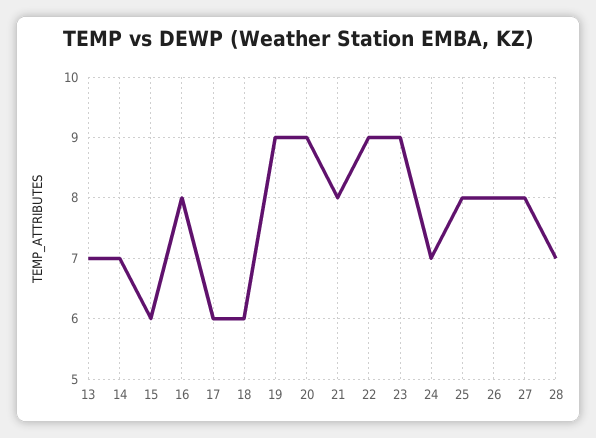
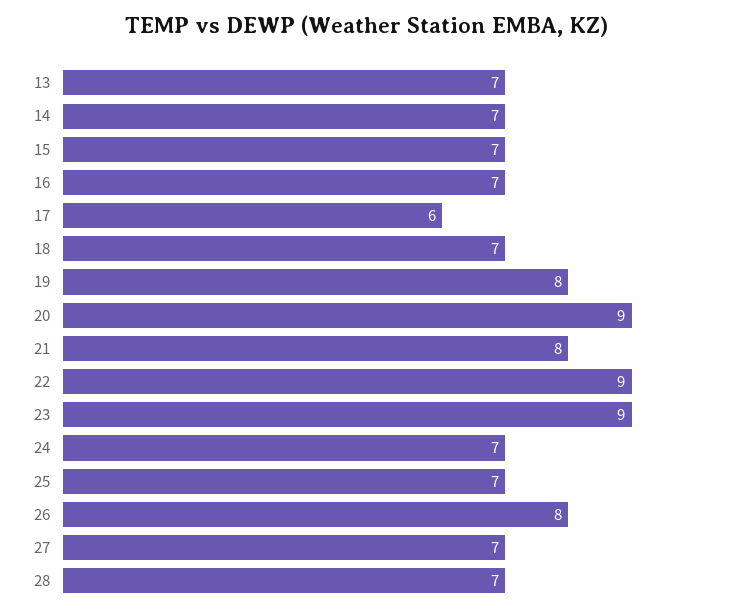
  {
    "13": 7,
    "14": 7,
-   "15": 6,
+   "15": 7,
-   "16": 8,
+   "16": 7,
    "17": 6,
-   "18": 6,
+   "18": 7,
-   "19": 9,
+   "19": 8,
    "20": 9,
    "21": 8,
    "22": 9,
    "23": 9,
    "24": 7,
-   "25": 8,
+   "25": 7,
    "26": 8,
-   "27": 8,
+   "27": 7,
    "28": 7
  }

